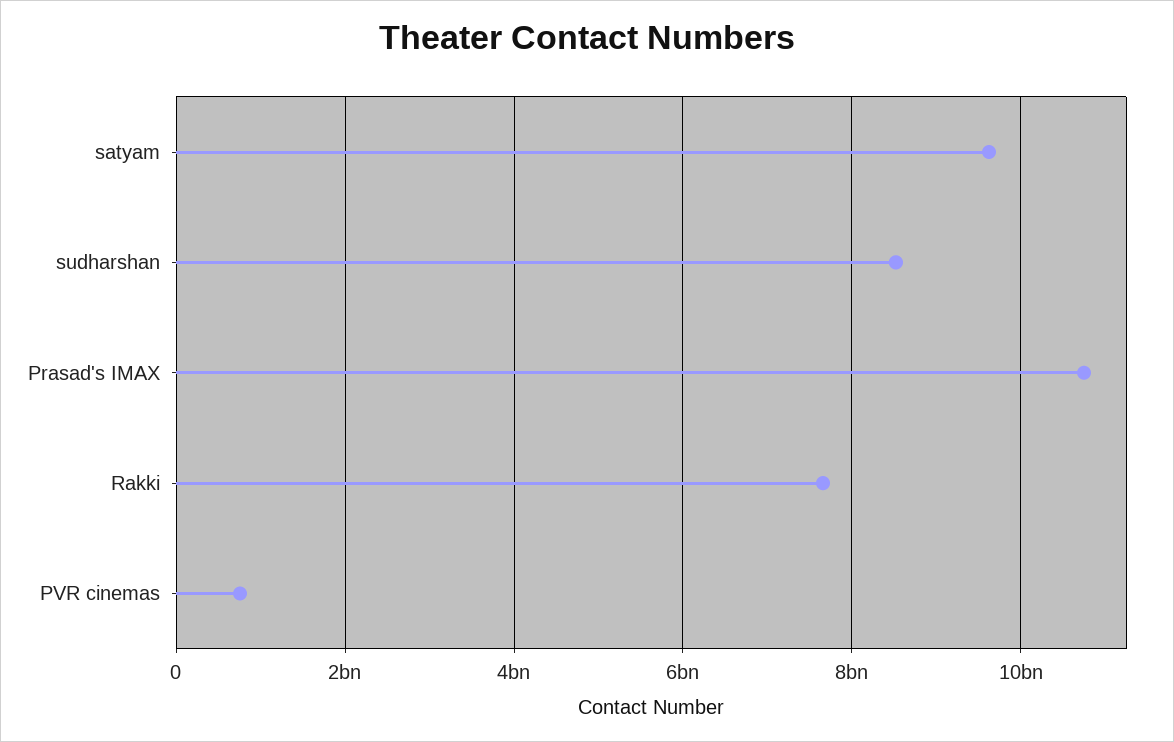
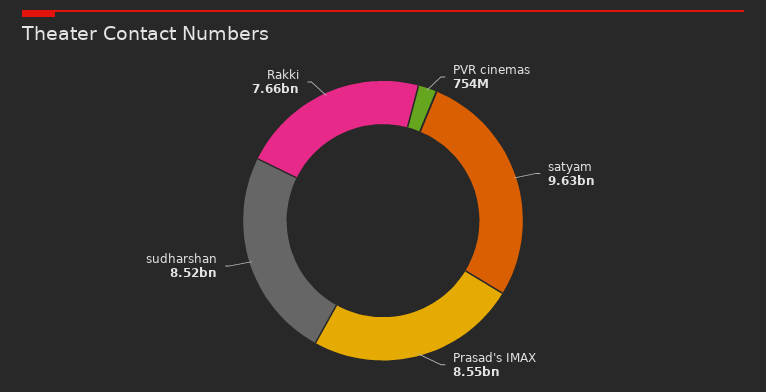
  {
    "satyam": 9630000000,
    "sudharshan": 8520000000,
-   "Prasad's IMAX": 10800000000,
+   "Prasad's IMAX": 8550000000,
    "Rakki": 7660000000,
    "PVR cinemas": 754000000
  }

